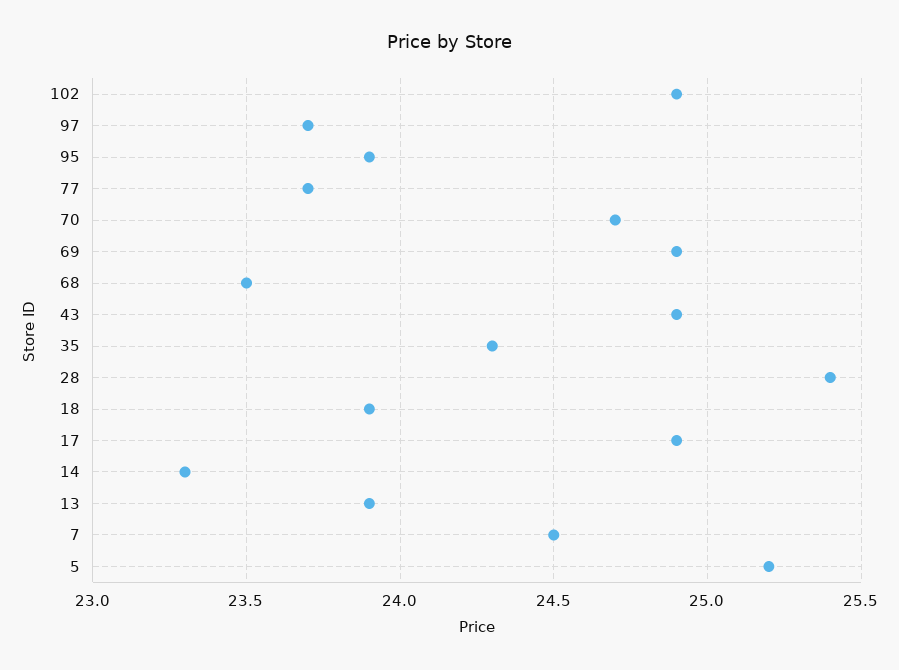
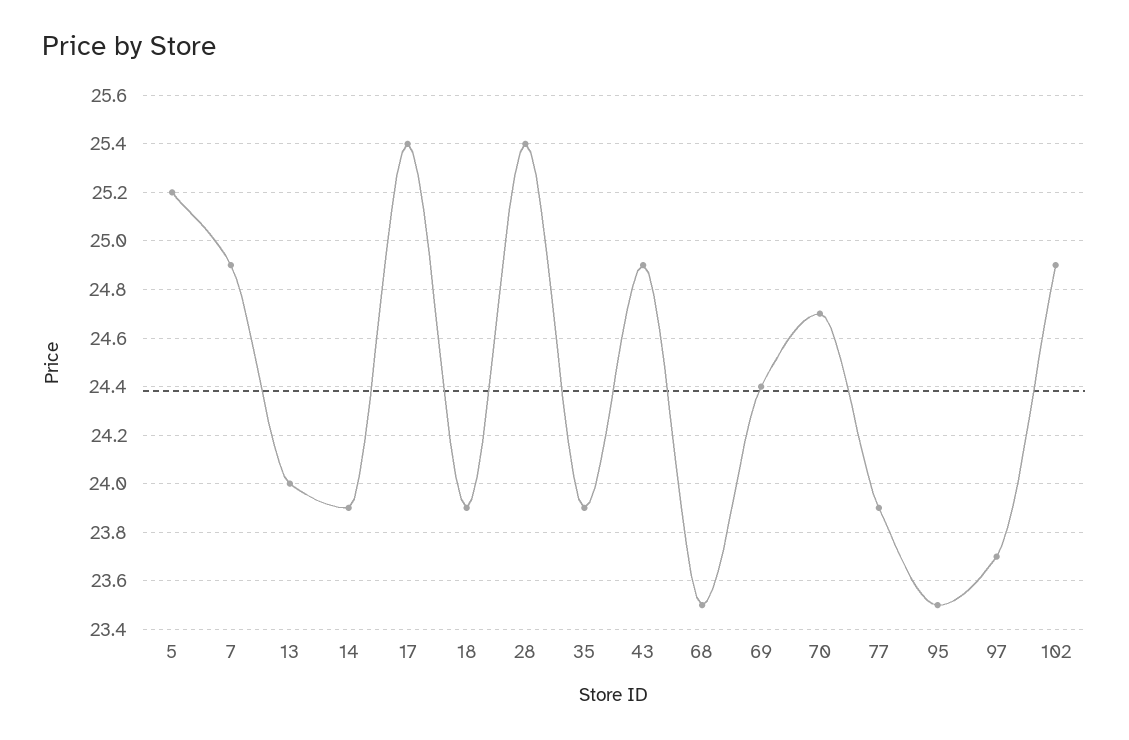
  {
    "102": 24.9,
    "97": 23.7,
-   "95": 23.9,
+   "95": 23.5,
-   "77": 23.7,
+   "77": 23.9,
    "70": 24.7,
-   "69": 24.9,
+   "69": 24.4,
    "68": 23.5,
    "43": 24.9,
-   "35": 24.3,
+   "35": 23.9,
    "28": 25.4,
    "18": 23.9,
-   "17": 24.9,
+   "17": 25.4,
-   "14": 23.3,
+   "14": 23.9,
-   "13": 23.9,
+   "13": 24,
-   "7": 24.5,
+   "7": 24.9,
    "5": 25.2
  }

